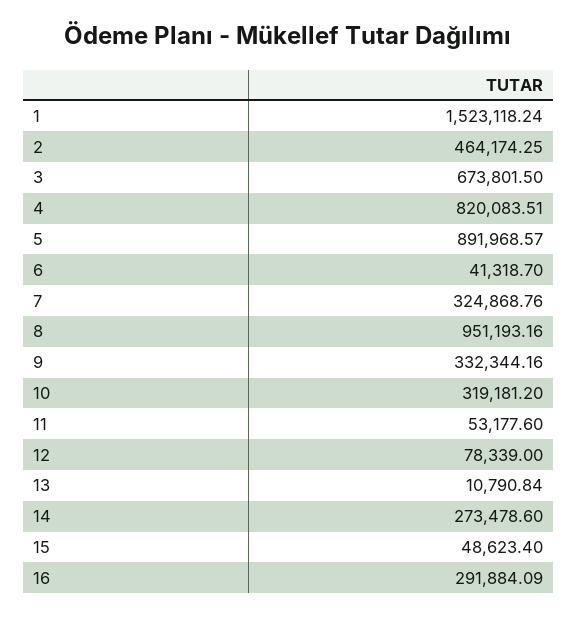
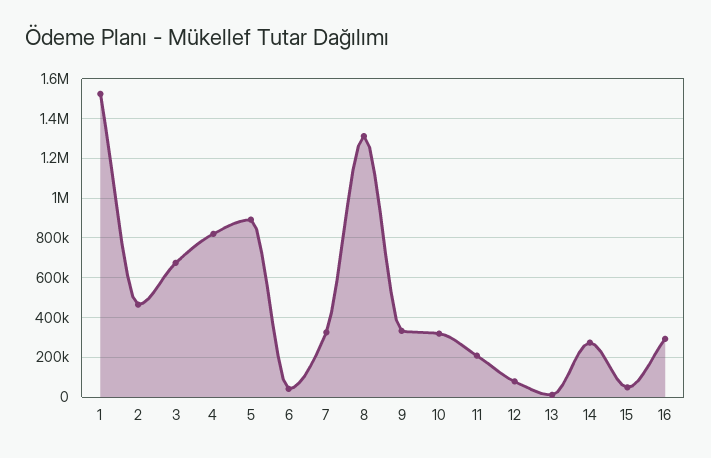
  {
    "1": 1523118.24,
    "2": 464174.25,
    "3": 673801.5,
    "4": 820083.51,
    "5": 891968.57,
    "6": 41318.7,
    "7": 324868.76,
-   "8": 951193.16,
+   "8": 1300000,
    "9": 332344.16,
    "10": 319181.2,
-   "11": 53177.6,
+   "11": 200000,
    "12": 78339,
    "13": 10790.84,
    "14": 273478.6,
    "15": 48623.4,
    "16": 291884.09
  }

